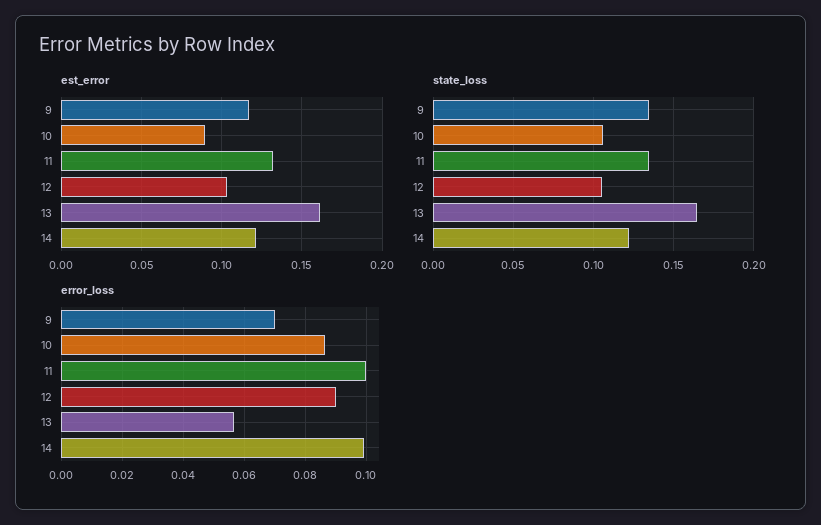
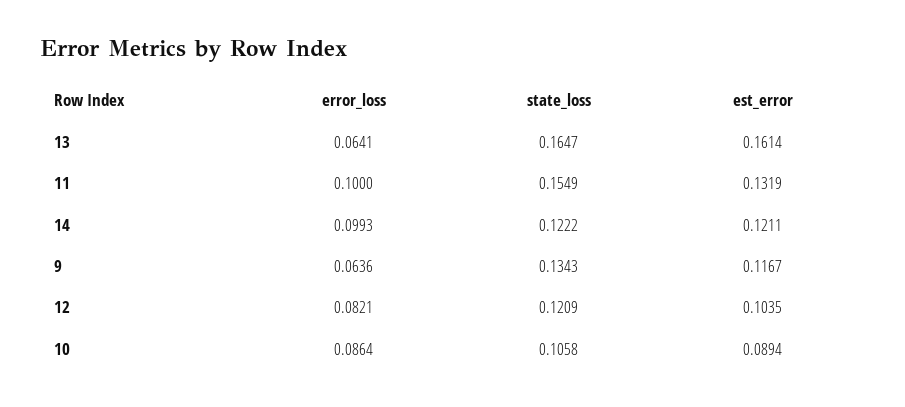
  {
    "est_error": {
      "9": 0.1167,
      "10": 0.0894,
      "11": 0.1319,
      "12": 0.1035,
      "13": 0.1614,
      "14": 0.1211
    },
    "state_loss": {
      "9": 0.1343,
      "10": 0.1058,
-     "11": 0.135,
+     "11": 0.1549,
-     "12": 0.105,
+     "12": 0.1209,
      "13": 0.1647,
      "14": 0.1222
    },
    "error_loss": {
-     "9": 0.07,
+     "9": 0.0636,
      "10": 0.0864,
      "11": 0.1,
-     "12": 0.09,
+     "12": 0.0821,
-     "13": 0.056,
+     "13": 0.0641,
      "14": 0.0993
    }
  }

